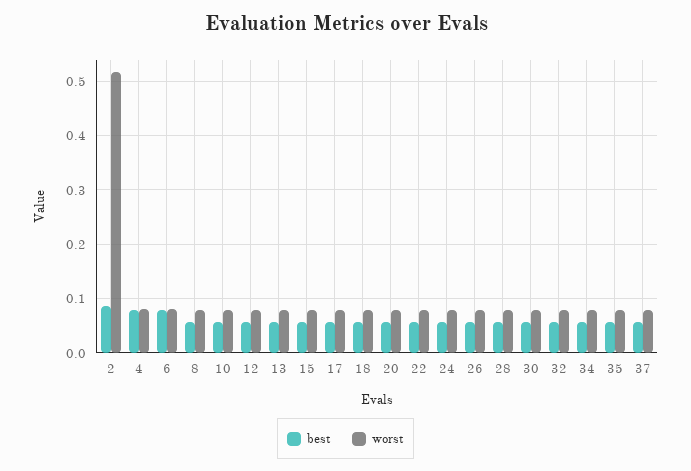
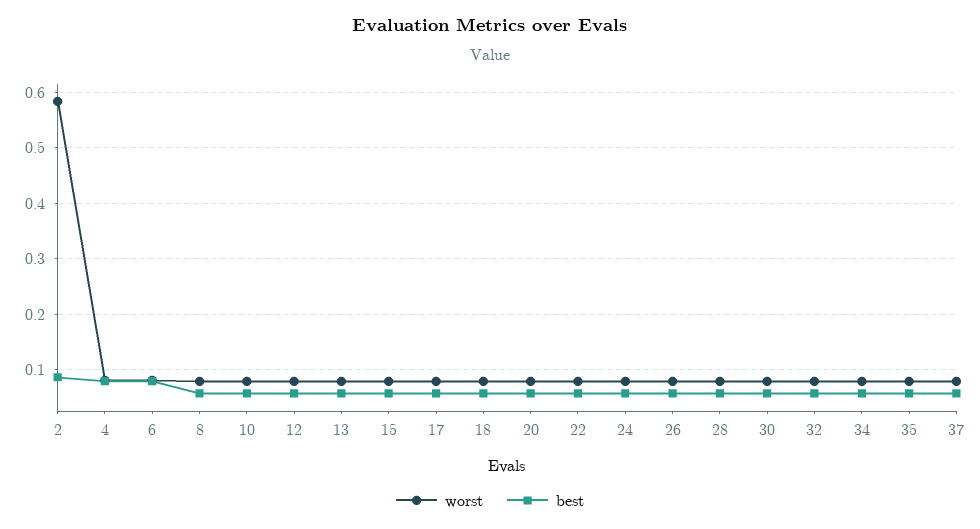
  {
    "best": {
      "2": 0.08,
      "4": 0.08,
      "6": 0.08,
      "8": 0.06,
      "10": 0.06,
      "12": 0.06,
      "13": 0.06,
      "15": 0.06,
      "17": 0.06,
      "18": 0.06,
      "20": 0.06,
      "22": 0.06,
      "24": 0.06,
      "26": 0.06,
      "28": 0.06,
      "30": 0.06,
      "32": 0.06,
      "34": 0.06,
      "35": 0.06,
      "37": 0.06
    },
    "worst": {
-     "2": 0.52,
+     "2": 0.58,
      "4": 0.08,
      "6": 0.08,
      "8": 0.08,
      "10": 0.08,
      "12": 0.08,
      "13": 0.08,
      "15": 0.08,
      "17": 0.08,
      "18": 0.08,
      "20": 0.08,
      "22": 0.08,
      "24": 0.08,
      "26": 0.08,
      "28": 0.08,
      "30": 0.08,
      "32": 0.08,
      "34": 0.08,
      "35": 0.08,
      "37": 0.08
    }
  }

